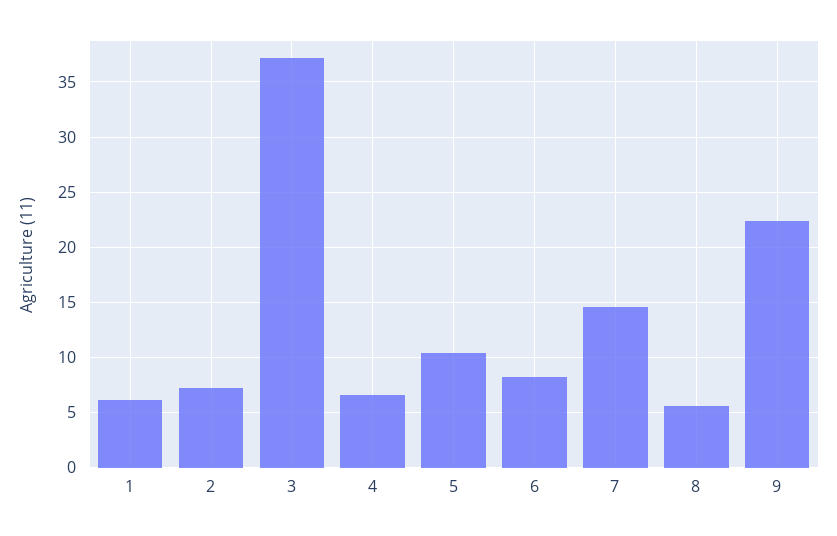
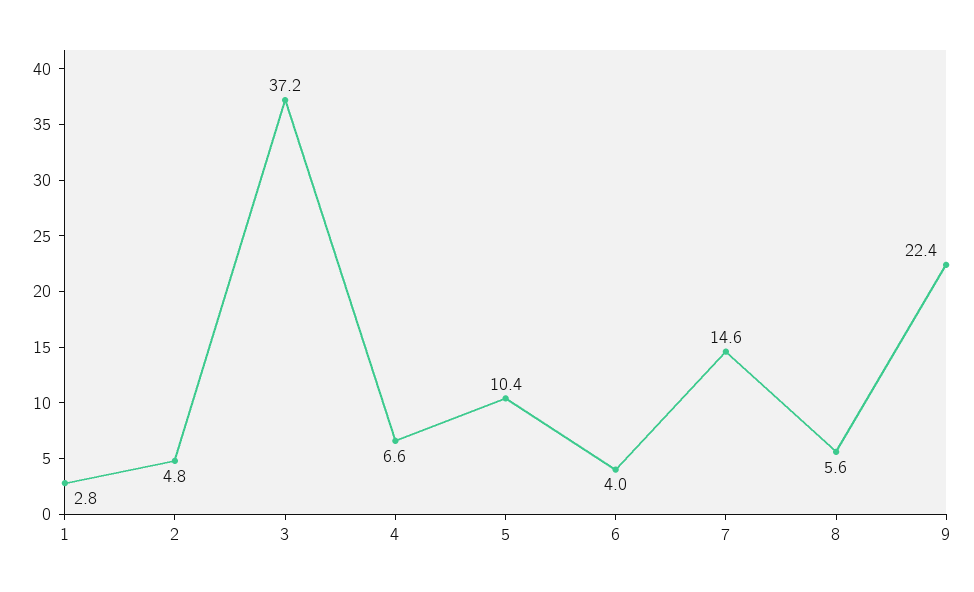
  {
-   "1": 6,
+   "1": 2.8,
-   "2": 7,
+   "2": 4.8,
    "3": 37.2,
    "4": 6.6,
    "5": 10.4,
-   "6": 8,
+   "6": 4,
    "7": 14.6,
    "8": 5.6,
    "9": 22.4
  }

